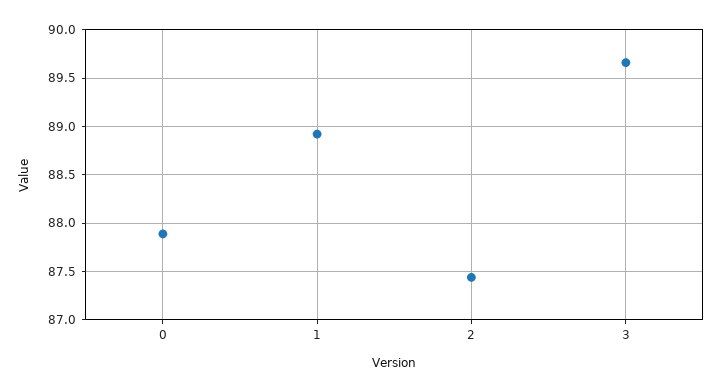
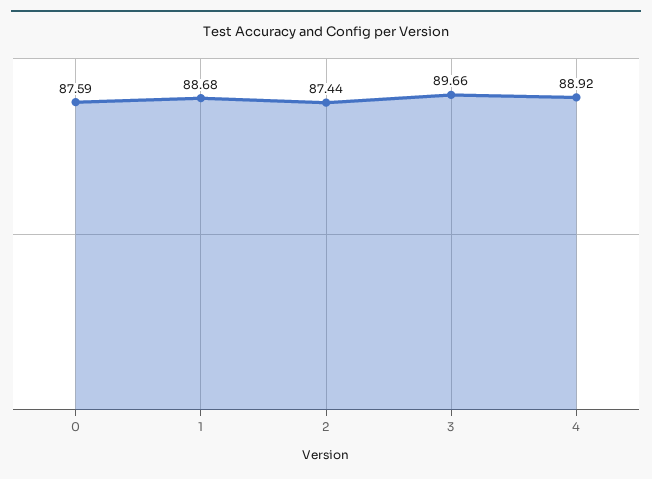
  {
-   "0": 87.9,
+   "0": 87.59,
-   "1": 88.9,
+   "1": 88.68,
    "2": 87.44,
-   "3": 89.66
+   "3": 89.66,
+   "4": 88.92
  }

